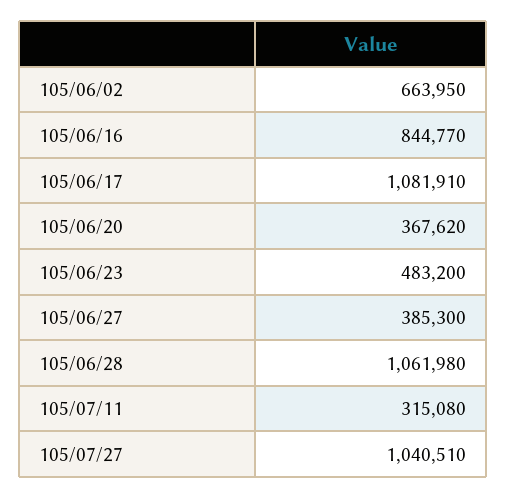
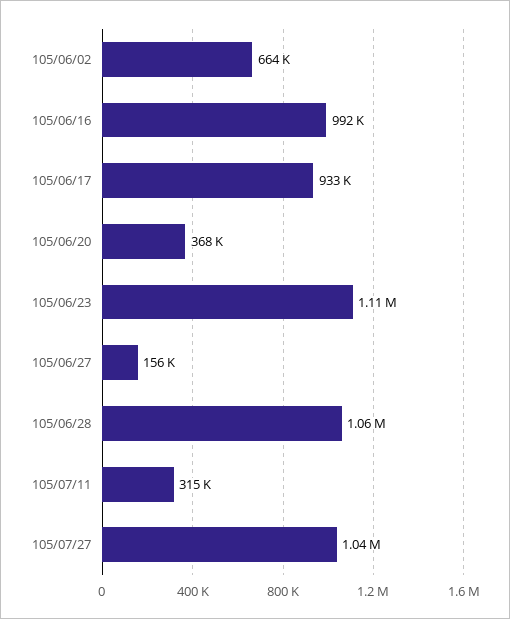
  {
    "105/06/02": 663950,
-   "105/06/16": 844770,
+   "105/06/16": 992000,
-   "105/06/17": 1081910,
+   "105/06/17": 933000,
    "105/06/20": 367620,
-   "105/06/23": 483200,
+   "105/06/23": 1110000,
-   "105/06/27": 385300,
+   "105/06/27": 156000,
    "105/06/28": 1061980,
    "105/07/11": 315080,
    "105/07/27": 1040510
  }

